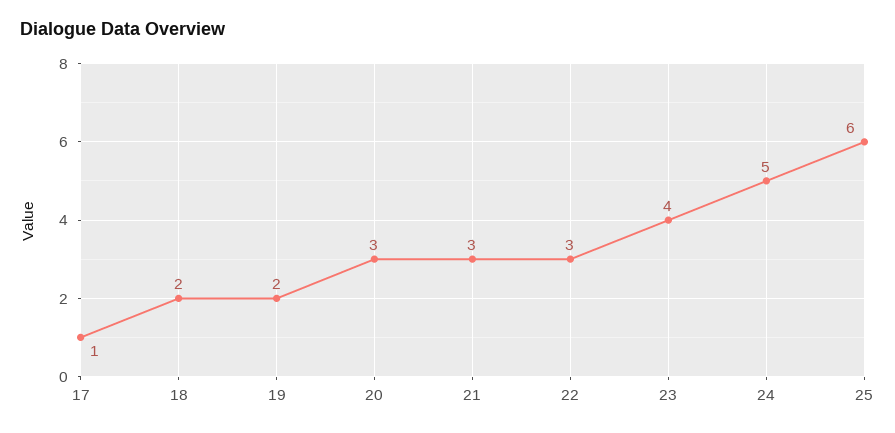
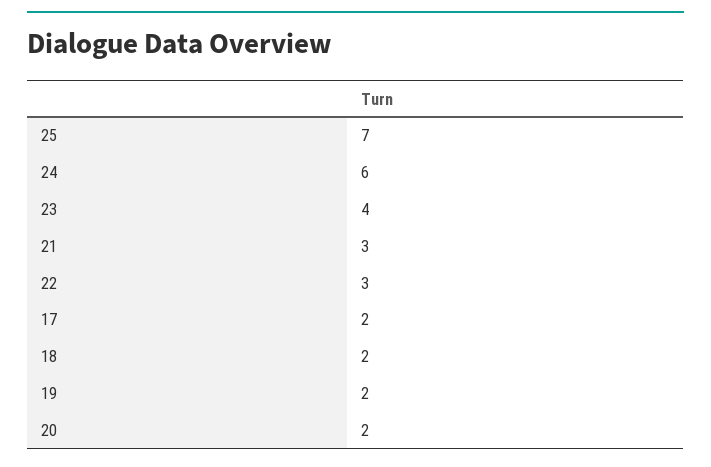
  {
-   "17": 1,
+   "17": 2,
    "18": 2,
    "19": 2,
-   "20": 3,
+   "20": 2,
    "21": 3,
    "22": 3,
    "23": 4,
-   "24": 5,
+   "24": 6,
-   "25": 6
+   "25": 7
  }

